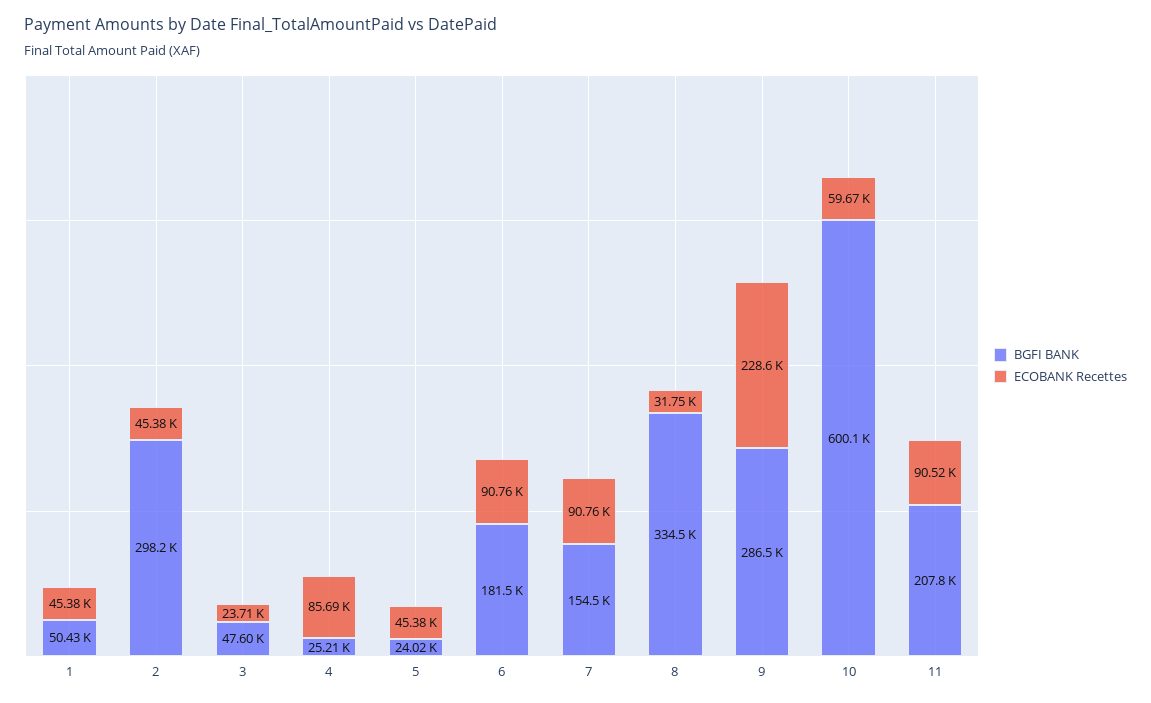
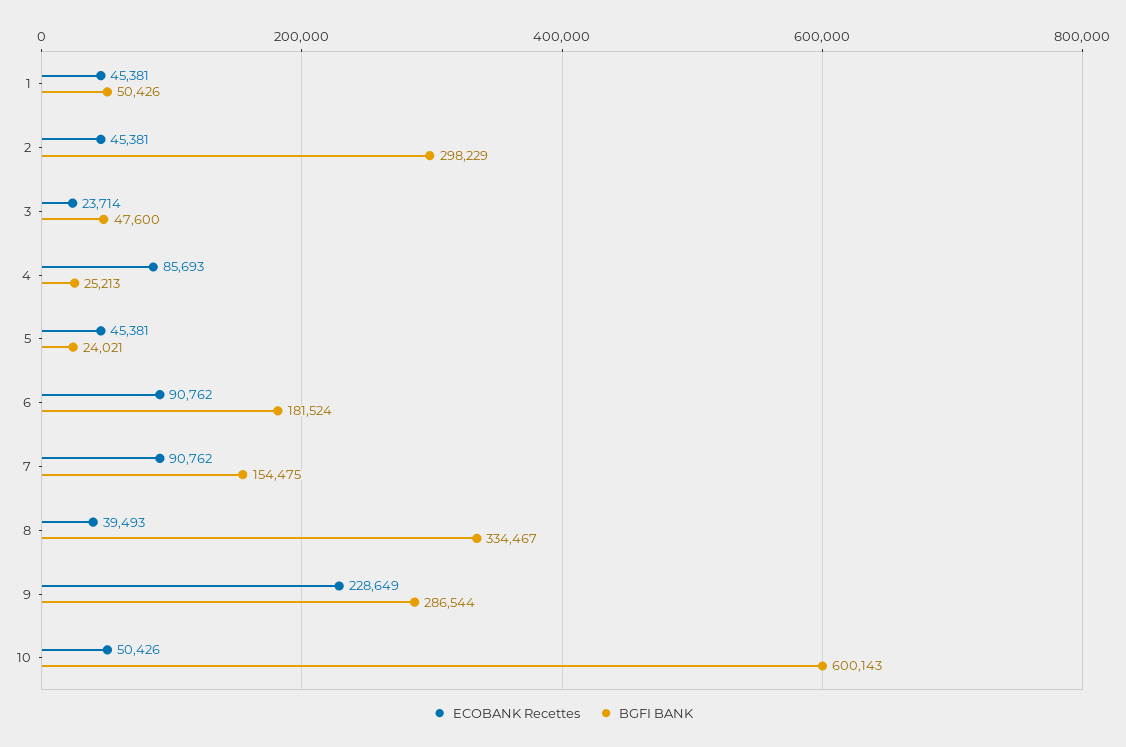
  {
    "BGFI BANK": {
      "1": 50426,
      "2": 298229,
      "3": 47600,
      "4": 25213,
      "5": 24021,
      "6": 181524,
      "7": 154475,
      "8": 334467,
      "9": 286544,
-     "10": 600143,
+     "10": 600143
-     "11": 207800
    },
    "ECOBANK Recettes": {
      "1": 45381,
      "2": 45381,
      "3": 23714,
      "4": 85693,
      "5": 45381,
      "6": 90762,
      "7": 90762,
-     "8": 31750,
+     "8": 39493,
      "9": 228649,
-     "10": 59670,
+     "10": 50426
-     "11": 90520
    }
  }

